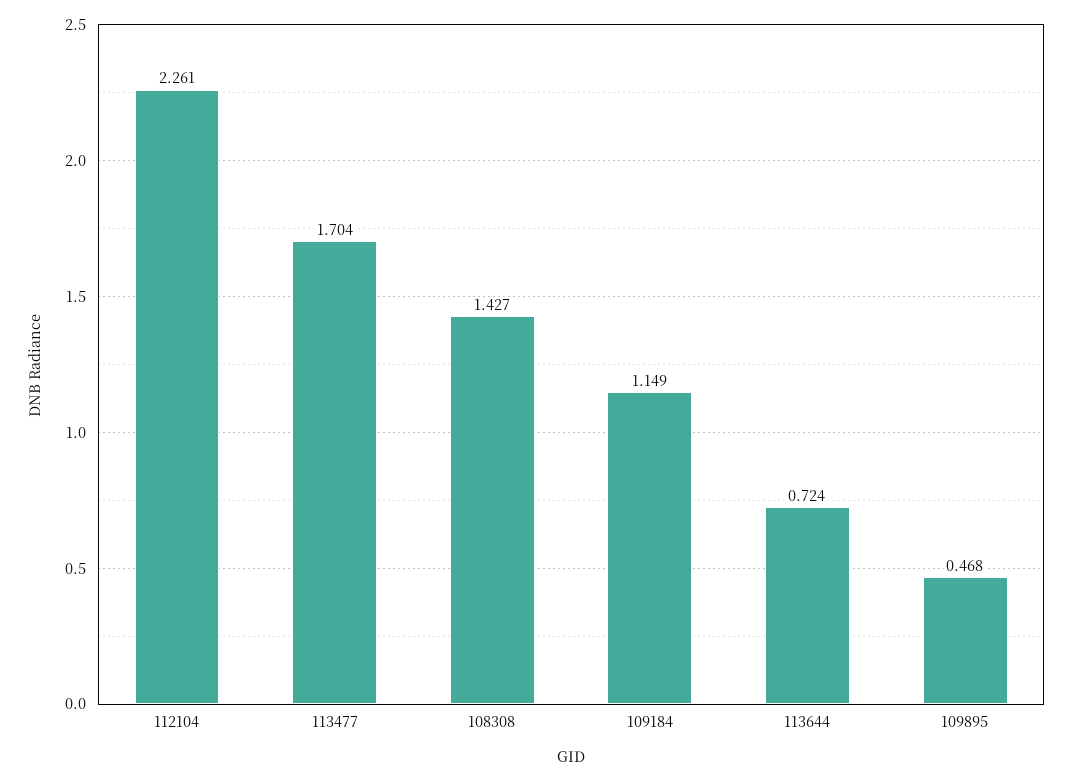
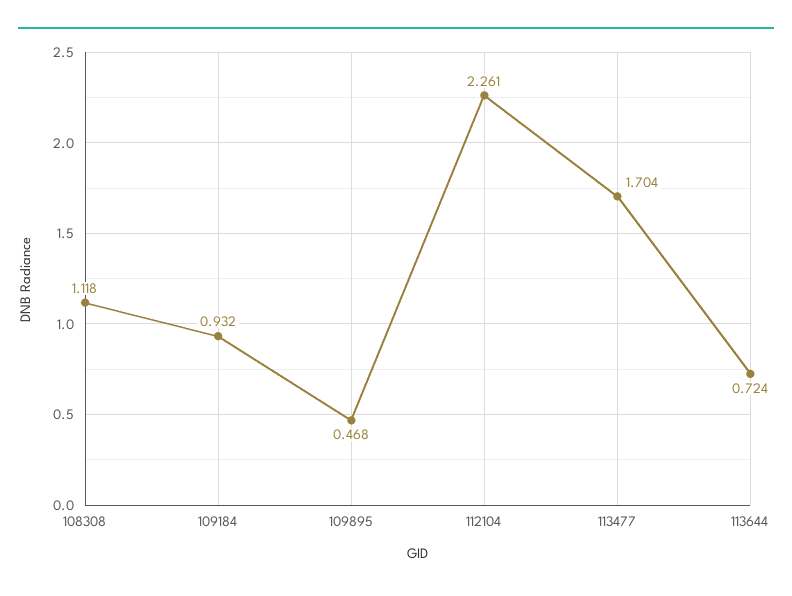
  {
    "112104": 2.261,
    "113477": 1.704,
-   "108308": 1.427,
+   "108308": 1.118,
-   "109184": 1.149,
+   "109184": 0.932,
    "113644": 0.724,
    "109895": 0.468
  }

